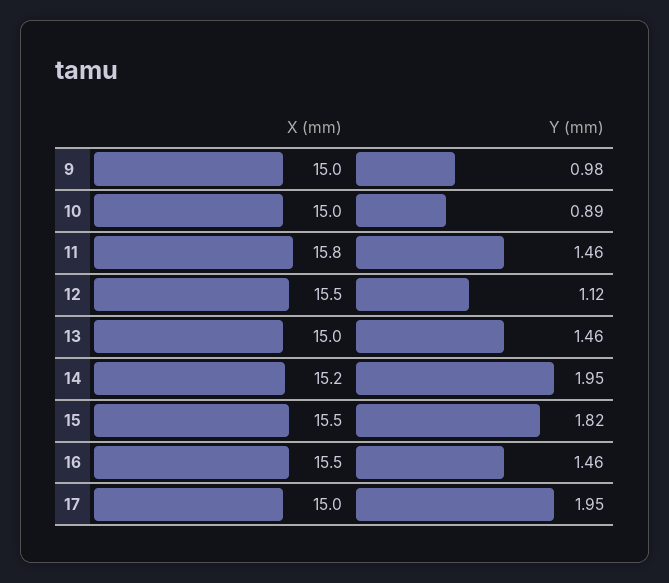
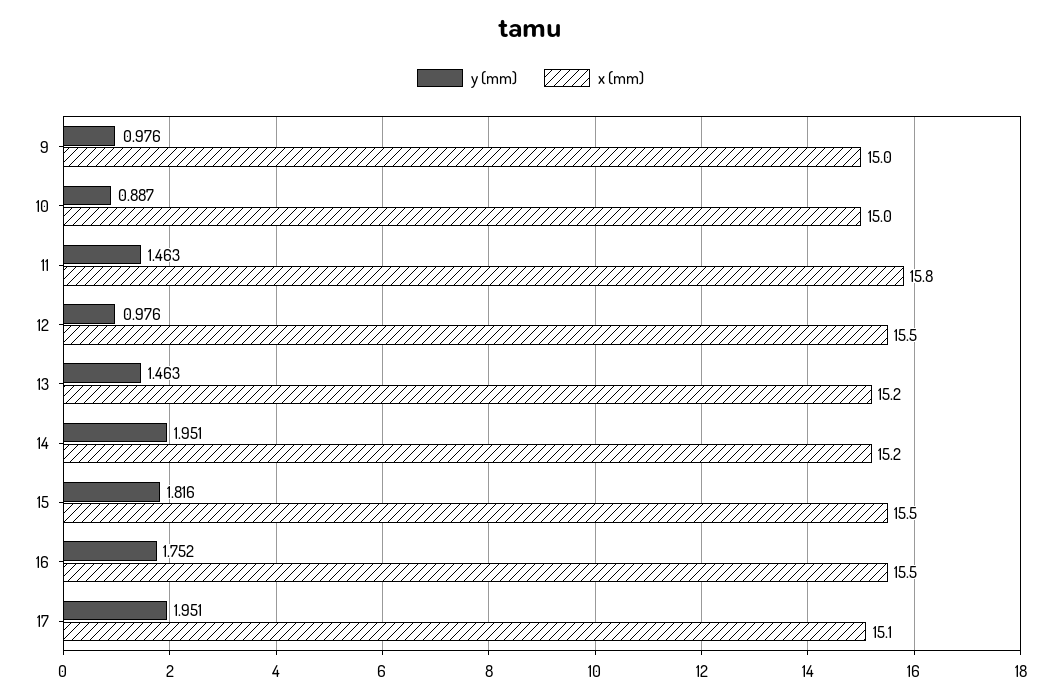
  {
    "X (mm)": {
      "9": 15,
      "10": 15,
      "11": 15.8,
      "12": 15.5,
-     "13": 15,
+     "13": 15.2,
      "14": 15.2,
      "15": 15.5,
      "16": 15.5,
-     "17": 15
+     "17": 15.1
    },
    "Y (mm)": {
      "9": 0.976,
      "10": 0.887,
      "11": 1.463,
-     "12": 1.12,
+     "12": 0.976,
      "13": 1.463,
      "14": 1.951,
      "15": 1.816,
-     "16": 1.46,
+     "16": 1.752,
      "17": 1.951
    }
  }

